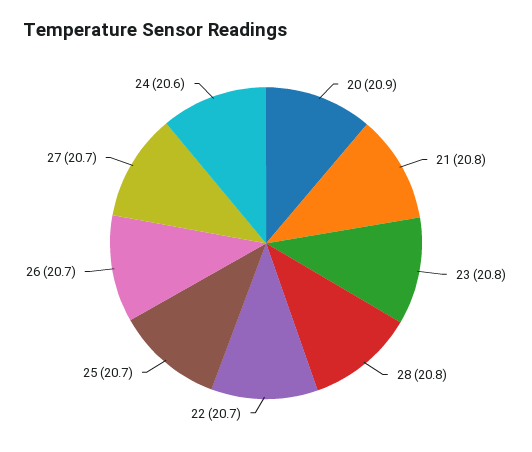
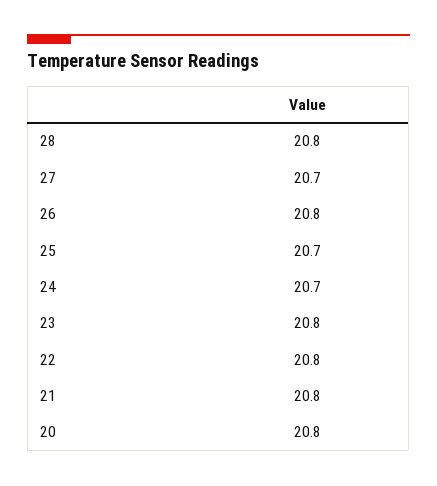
  {
-   "20": 20.9,
+   "20": 20.8,
    "21": 20.8,
    "23": 20.8,
    "28": 20.8,
-   "22": 20.7,
+   "22": 20.8,
    "25": 20.7,
-   "26": 20.7,
+   "26": 20.8,
    "27": 20.7,
-   "24": 20.6
+   "24": 20.7
  }

